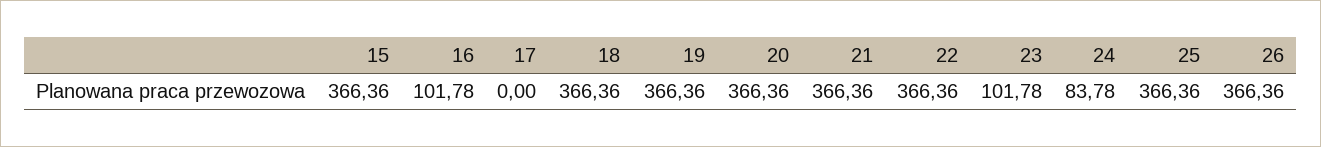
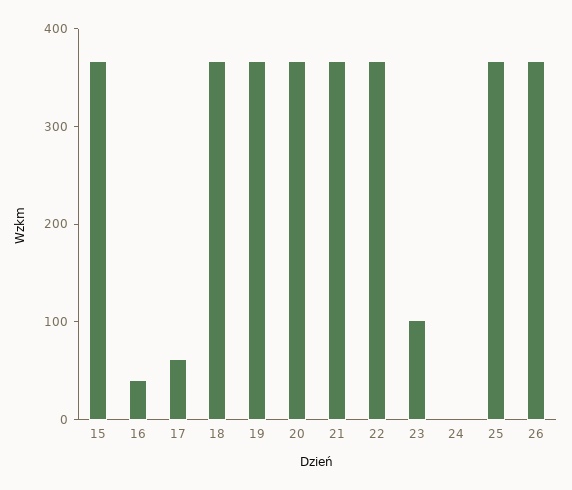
  {
    "15": 366.36,
-   "16": 101.78,
+   "16": 40,
-   "17": 0,
+   "17": 60,
    "18": 366.36,
    "19": 366.36,
    "20": 366.36,
    "21": 366.36,
    "22": 366.36,
    "23": 101.78,
-   "24": 83.78,
+   "24": 0,
    "25": 366.36,
    "26": 366.36
  }

